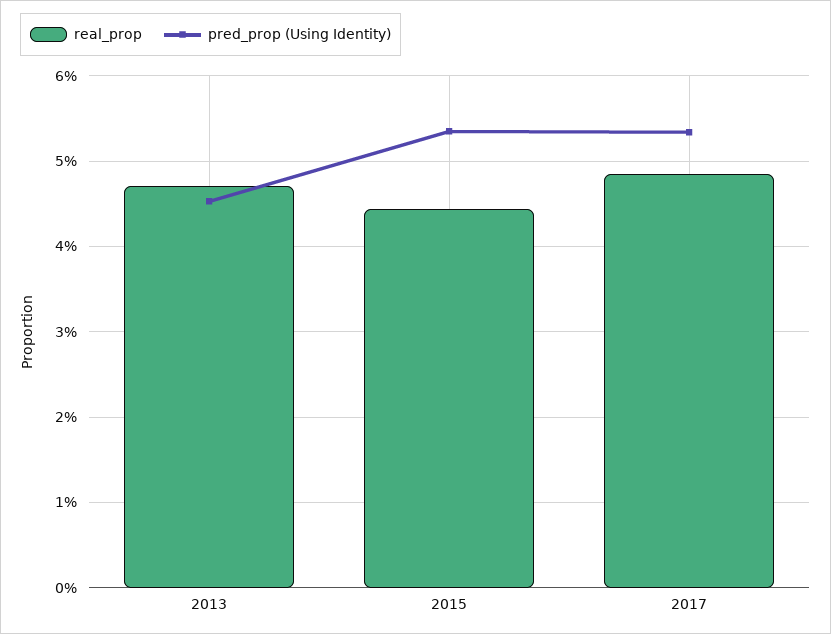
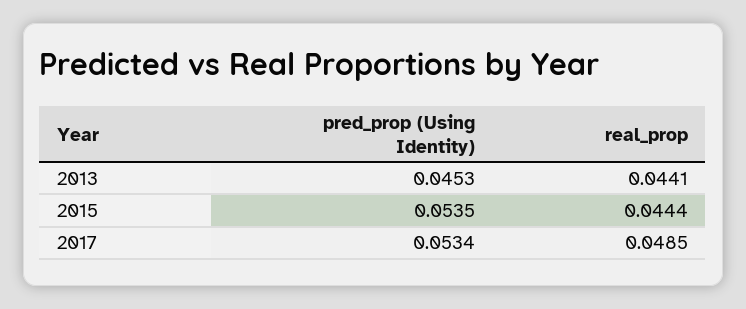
  {
    "real_prop": {
-     "2013": 0.047,
+     "2013": 0.0441,
      "2015": 0.0444,
      "2017": 0.0485
    },
    "pred_prop (Using Identity)": {
      "2013": 0.0453,
      "2015": 0.0535,
      "2017": 0.0534
    }
  }

